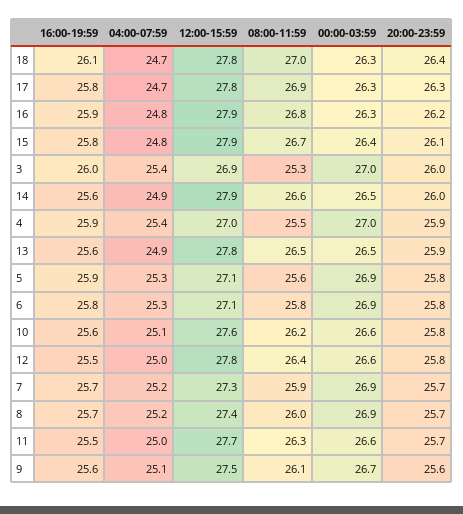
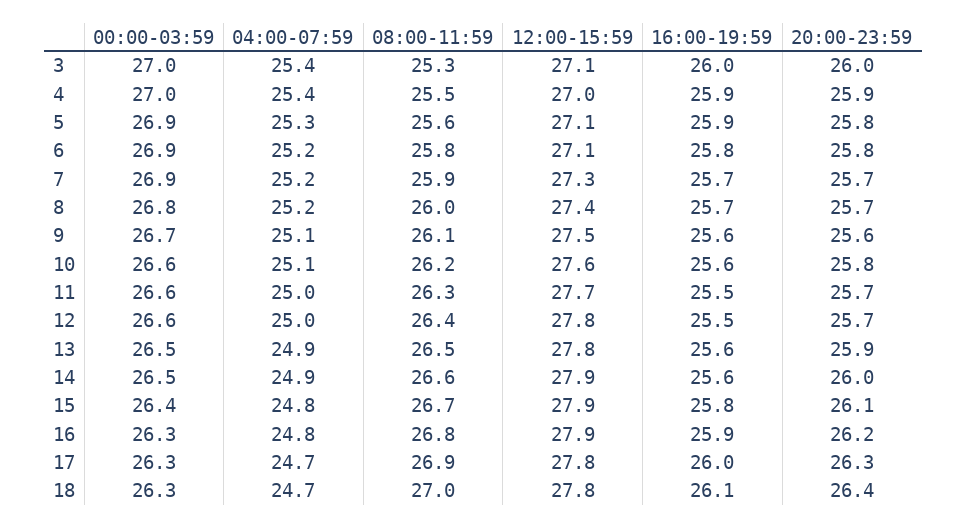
  {
    "16:00-19:59": {
      "18": 26.1,
-     "17": 25.8,
+     "17": 26,
      "16": 25.9,
      "15": 25.8,
      "3": 26,
      "14": 25.6,
      "4": 25.9,
      "13": 25.6,
      "5": 25.9,
      "6": 25.8,
      "10": 25.6,
      "12": 25.5,
      "7": 25.7,
      "8": 25.7,
      "11": 25.5,
      "9": 25.6
    },
    "04:00-07:59": {
      "18": 24.7,
      "17": 24.7,
      "16": 24.8,
      "15": 24.8,
      "3": 25.4,
      "14": 24.9,
      "4": 25.4,
      "13": 24.9,
      "5": 25.3,
-     "6": 25.3,
+     "6": 25.2,
      "10": 25.1,
      "12": 25,
      "7": 25.2,
      "8": 25.2,
      "11": 25,
      "9": 25.1
    },
    "12:00-15:59": {
      "18": 27.8,
      "17": 27.8,
      "16": 27.9,
      "15": 27.9,
-     "3": 26.9,
+     "3": 27.1,
      "14": 27.9,
      "4": 27,
      "13": 27.8,
      "5": 27.1,
      "6": 27.1,
      "10": 27.6,
      "12": 27.8,
      "7": 27.3,
      "8": 27.4,
      "11": 27.7,
      "9": 27.5
    },
    "08:00-11:59": {
      "18": 27,
      "17": 26.9,
      "16": 26.8,
      "15": 26.7,
      "3": 25.3,
      "14": 26.6,
      "4": 25.5,
      "13": 26.5,
      "5": 25.6,
      "6": 25.8,
      "10": 26.2,
      "12": 26.4,
      "7": 25.9,
      "8": 26,
      "11": 26.3,
      "9": 26.1
    },
    "00:00-03:59": {
      "18": 26.3,
      "17": 26.3,
      "16": 26.3,
      "15": 26.4,
      "3": 27,
      "14": 26.5,
      "4": 27,
      "13": 26.5,
      "5": 26.9,
      "6": 26.9,
      "10": 26.6,
      "12": 26.6,
      "7": 26.9,
-     "8": 26.9,
+     "8": 26.8,
      "11": 26.6,
      "9": 26.7
    },
    "20:00-23:59": {
      "18": 26.4,
      "17": 26.3,
      "16": 26.2,
      "15": 26.1,
      "3": 26,
      "14": 26,
      "4": 25.9,
      "13": 25.9,
      "5": 25.8,
      "6": 25.8,
      "10": 25.8,
-     "12": 25.8,
+     "12": 25.7,
      "7": 25.7,
      "8": 25.7,
      "11": 25.7,
      "9": 25.6
    }
  }

